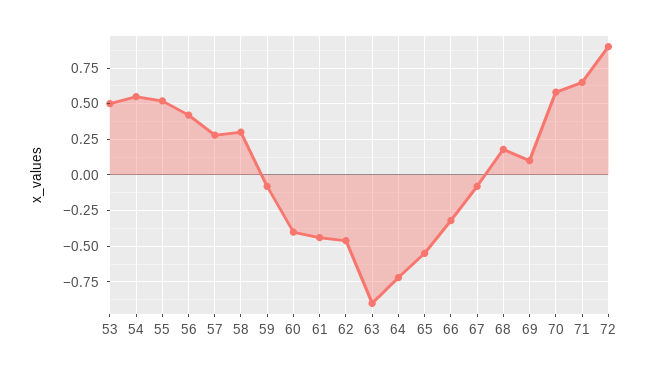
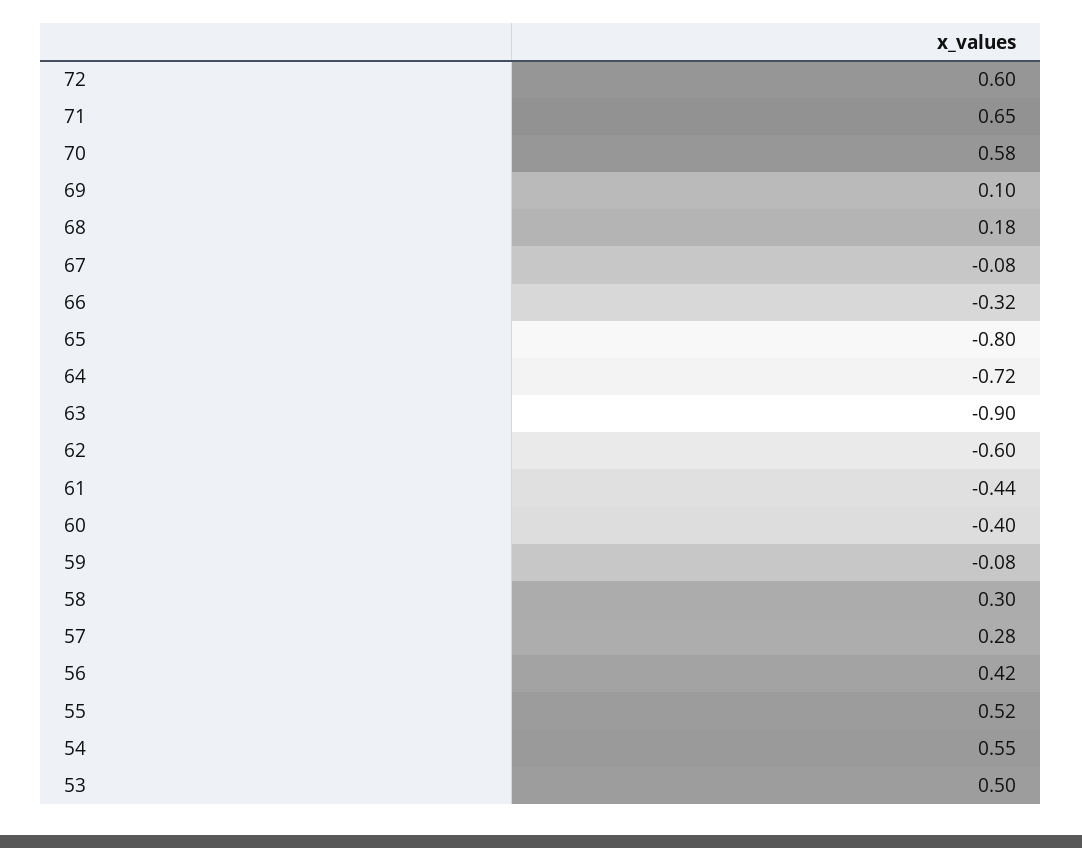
  {
    "53": 0.5,
    "54": 0.55,
    "55": 0.52,
    "56": 0.42,
    "57": 0.28,
    "58": 0.3,
    "59": -0.08,
    "60": -0.4,
    "61": -0.44,
-   "62": -0.45,
+   "62": -0.6,
    "63": -0.9,
    "64": -0.72,
-   "65": -0.55,
+   "65": -0.8,
    "66": -0.32,
    "67": -0.08,
    "68": 0.18,
    "69": 0.1,
    "70": 0.58,
    "71": 0.65,
-   "72": 0.9
+   "72": 0.6
  }

